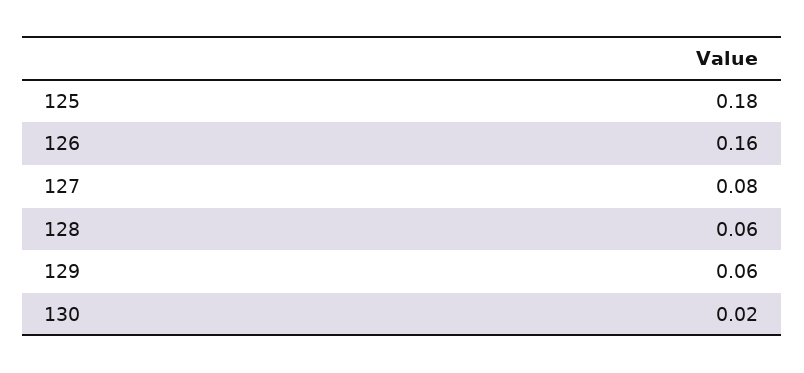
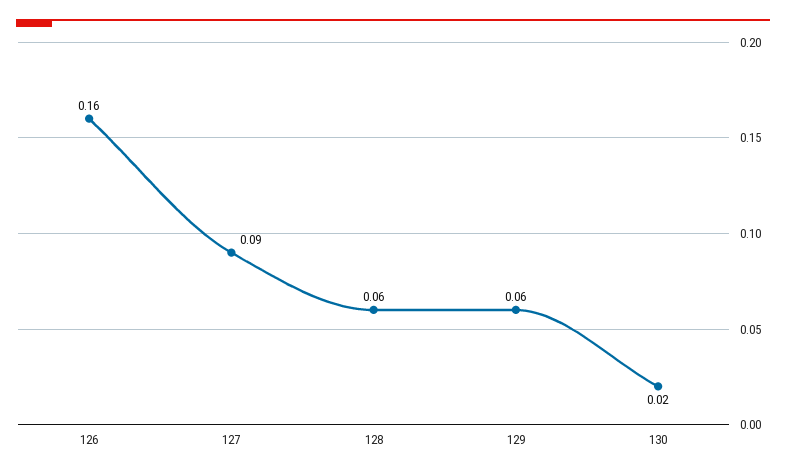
  {
-   "125": 0.18,
    "126": 0.16,
-   "127": 0.08,
+   "127": 0.09,
    "128": 0.06,
    "129": 0.06,
    "130": 0.02
  }

